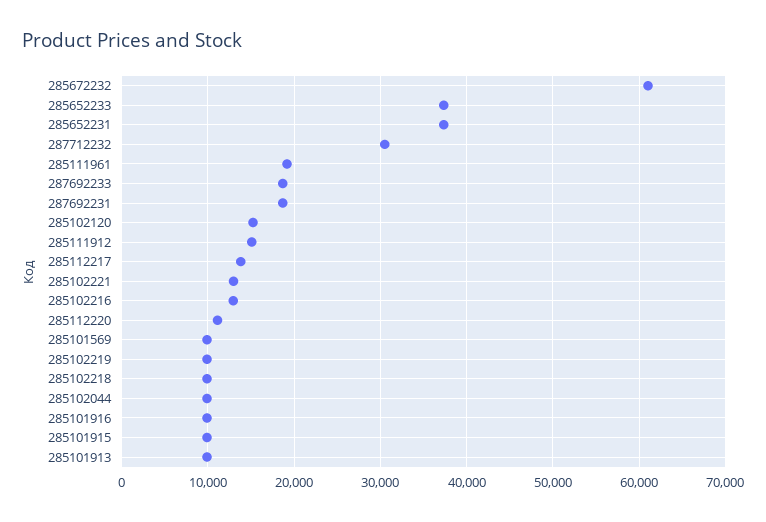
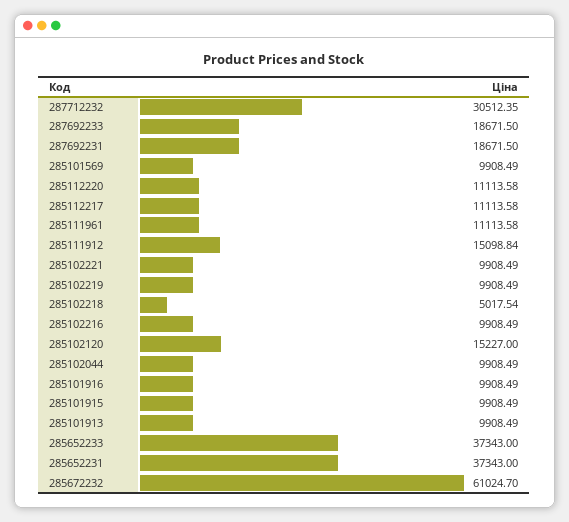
  {
    "285672232": 61024.7,
    "285652233": 37343,
    "285652231": 37343,
    "287712232": 30512.35,
-   "285111961": 19000,
+   "285111961": 11113.58,
    "287692233": 18671.5,
    "287692231": 18671.5,
    "285102120": 15227,
    "285111912": 15098.84,
-   "285112217": 14000,
+   "285112217": 11113.58,
-   "285102221": 13000,
+   "285102221": 9908.49,
-   "285102216": 13000,
+   "285102216": 9908.49,
    "285112220": 11113.58,
    "285101569": 9908.49,
    "285102219": 9908.49,
-   "285102218": 10000,
+   "285102218": 5017.54,
    "285102044": 9908.49,
    "285101916": 9908.49,
    "285101915": 9908.49,
    "285101913": 9908.49
  }

